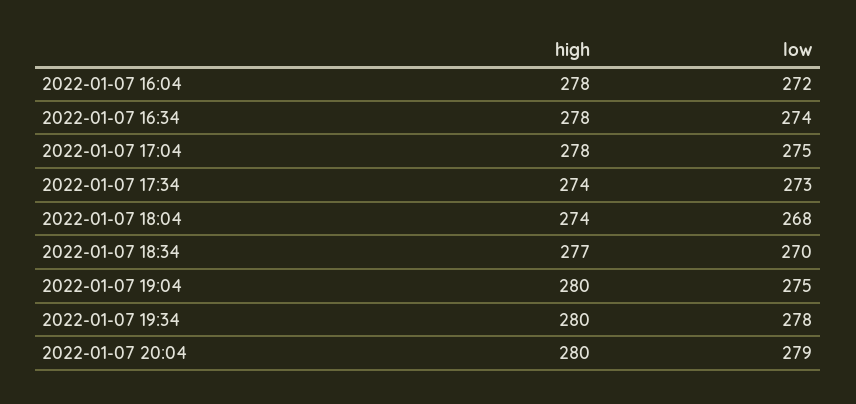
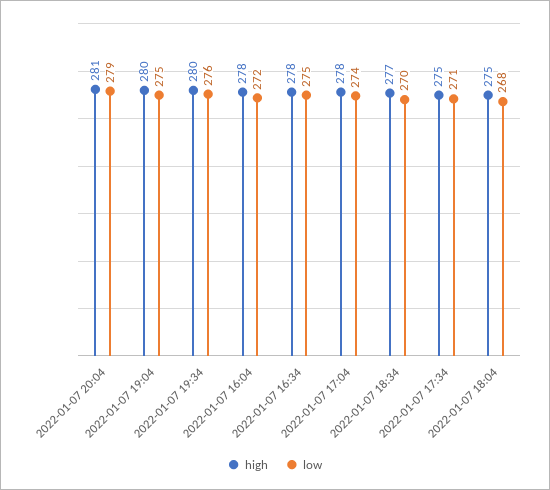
  {
    "high": {
      "2022-01-07 16:04": 278,
      "2022-01-07 16:34": 278,
      "2022-01-07 17:04": 278,
-     "2022-01-07 17:34": 274,
+     "2022-01-07 17:34": 275,
-     "2022-01-07 18:04": 274,
+     "2022-01-07 18:04": 275,
      "2022-01-07 18:34": 277,
      "2022-01-07 19:04": 280,
      "2022-01-07 19:34": 280,
-     "2022-01-07 20:04": 280
+     "2022-01-07 20:04": 281
    },
    "low": {
      "2022-01-07 16:04": 272,
-     "2022-01-07 16:34": 274,
+     "2022-01-07 16:34": 275,
-     "2022-01-07 17:04": 275,
+     "2022-01-07 17:04": 274,
-     "2022-01-07 17:34": 273,
+     "2022-01-07 17:34": 271,
      "2022-01-07 18:04": 268,
      "2022-01-07 18:34": 270,
      "2022-01-07 19:04": 275,
-     "2022-01-07 19:34": 278,
+     "2022-01-07 19:34": 276,
      "2022-01-07 20:04": 279
    }
  }

